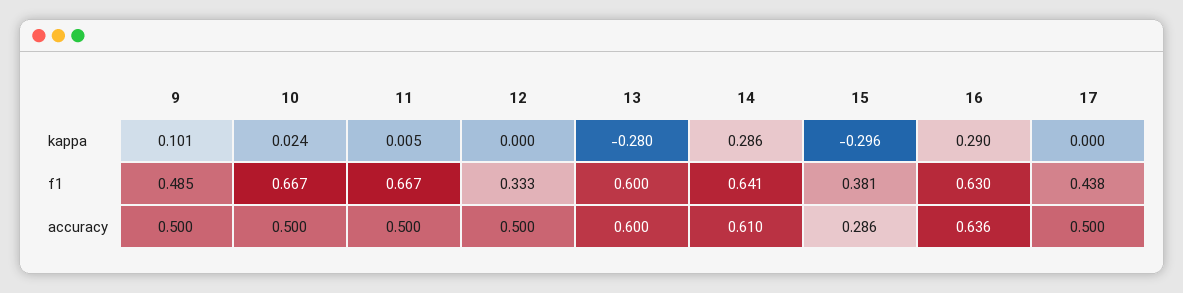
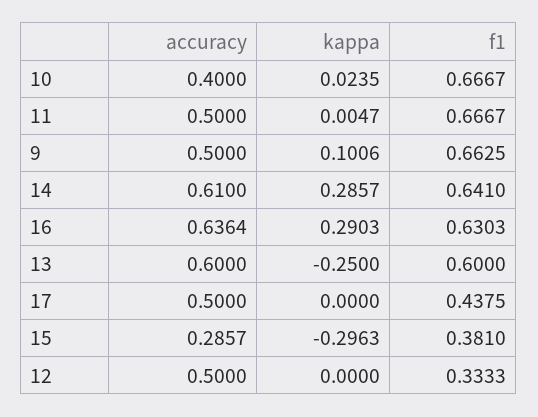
  {
    "9": {
      "kappa": 0.1006,
-     "f1": 0.485,
+     "f1": 0.6625,
      "accuracy": 0.5
    },
    "10": {
      "kappa": 0.0235,
      "f1": 0.6667,
-     "accuracy": 0.5
+     "accuracy": 0.4
    },
    "11": {
      "kappa": 0.0047,
      "f1": 0.6667,
      "accuracy": 0.5
    },
    "12": {
      "kappa": 0,
      "f1": 0.3333,
      "accuracy": 0.5
    },
    "13": {
-     "kappa": -0.28,
+     "kappa": -0.25,
      "f1": 0.6,
      "accuracy": 0.6
    },
    "14": {
      "kappa": 0.2857,
      "f1": 0.641,
      "accuracy": 0.61
    },
    "15": {
      "kappa": -0.2963,
      "f1": 0.381,
      "accuracy": 0.2857
    },
    "16": {
      "kappa": 0.2903,
      "f1": 0.6303,
      "accuracy": 0.6364
    },
    "17": {
      "kappa": 0,
      "f1": 0.4375,
      "accuracy": 0.5
    }
  }

